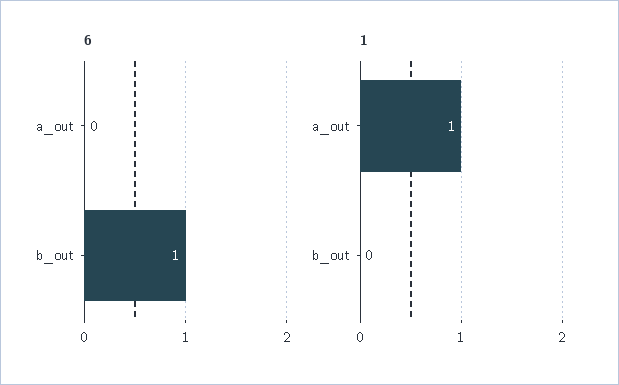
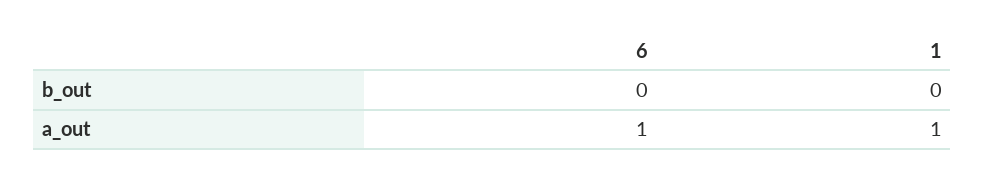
  {
    "6": {
-     "a_out": 0,
+     "a_out": 1,
-     "b_out": 1
+     "b_out": 0
    },
    "1": {
      "a_out": 1,
      "b_out": 0
    }
  }

